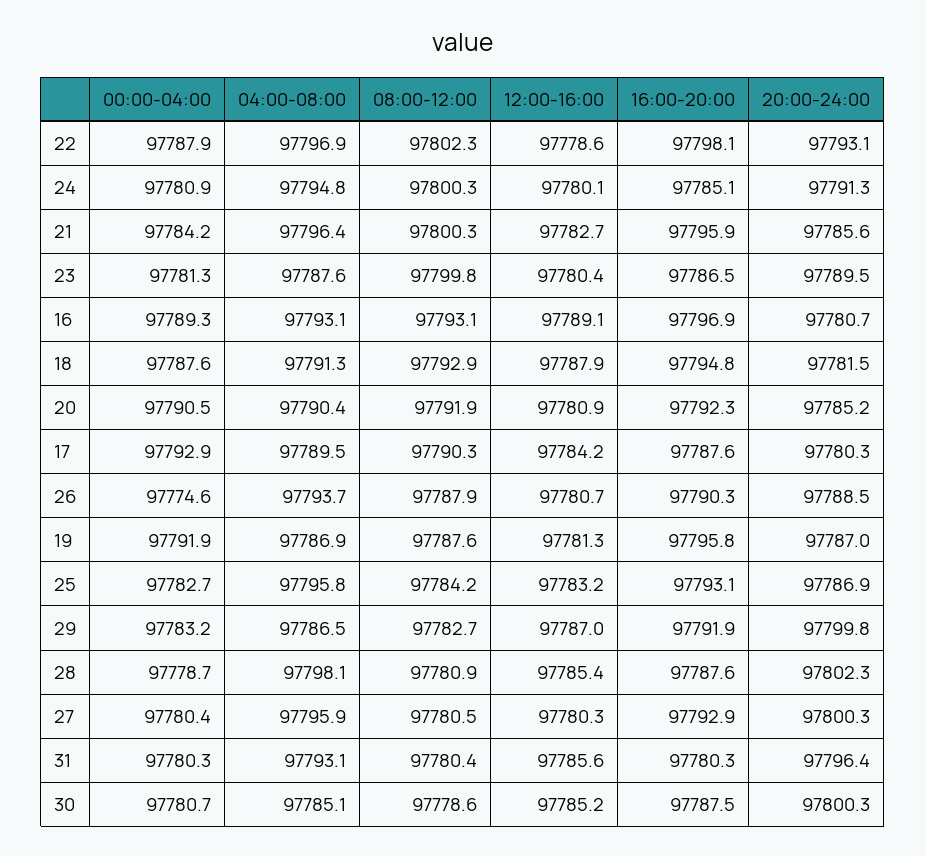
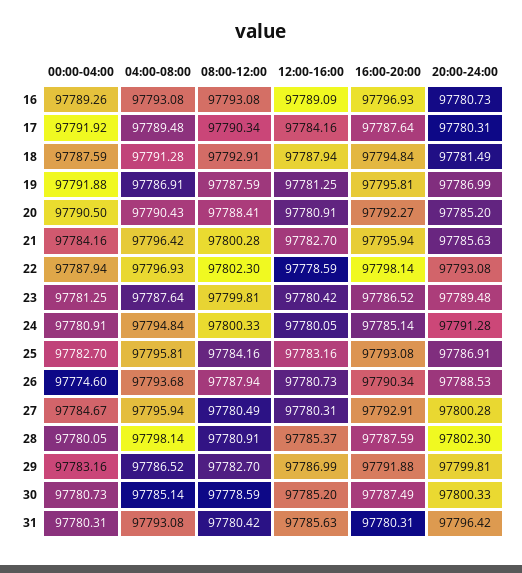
  {
    "00:00-04:00": {
      "22": 97787.94,
      "24": 97780.91,
      "21": 97784.16,
      "23": 97781.25,
      "16": 97789.26,
      "18": 97787.59,
      "20": 97790.5,
-     "17": 97792.9,
+     "17": 97791.92,
      "26": 97774.6,
      "19": 97791.88,
      "25": 97782.7,
      "29": 97783.16,
-     "28": 97778.7,
+     "28": 97780.05,
-     "27": 97780.4,
+     "27": 97784.67,
      "31": 97780.31,
      "30": 97780.73
    },
    "04:00-08:00": {
      "22": 97796.93,
      "24": 97794.84,
      "21": 97796.42,
      "23": 97787.64,
      "16": 97793.08,
      "18": 97791.28,
      "20": 97790.43,
      "17": 97789.48,
      "26": 97793.68,
      "19": 97786.91,
      "25": 97795.81,
      "29": 97786.52,
      "28": 97798.14,
      "27": 97795.94,
      "31": 97793.08,
      "30": 97785.14
    },
    "08:00-12:00": {
      "22": 97802.3,
      "24": 97800.33,
      "21": 97800.28,
      "23": 97799.81,
      "16": 97793.08,
      "18": 97792.91,
-     "20": 97791.9,
+     "20": 97788.41,
      "17": 97790.34,
      "26": 97787.94,
      "19": 97787.59,
      "25": 97784.16,
      "29": 97782.7,
      "28": 97780.91,
      "27": 97780.49,
      "31": 97780.42,
      "30": 97778.59
    },
    "12:00-16:00": {
      "22": 97778.59,
      "24": 97780.05,
      "21": 97782.7,
      "23": 97780.42,
      "16": 97789.09,
      "18": 97787.94,
      "20": 97780.91,
      "17": 97784.16,
      "26": 97780.73,
      "19": 97781.25,
      "25": 97783.16,
      "29": 97786.99,
      "28": 97785.37,
      "27": 97780.31,
      "31": 97785.63,
      "30": 97785.2
    },
    "16:00-20:00": {
      "22": 97798.14,
      "24": 97785.14,
      "21": 97795.94,
      "23": 97786.52,
      "16": 97796.93,
      "18": 97794.84,
      "20": 97792.27,
      "17": 97787.64,
      "26": 97790.34,
      "19": 97795.81,
      "25": 97793.08,
      "29": 97791.88,
      "28": 97787.59,
      "27": 97792.91,
      "31": 97780.31,
      "30": 97787.49
    },
    "20:00-24:00": {
      "22": 97793.08,
      "24": 97791.28,
      "21": 97785.63,
      "23": 97789.48,
      "16": 97780.73,
      "18": 97781.49,
      "20": 97785.2,
      "17": 97780.31,
      "26": 97788.53,
      "19": 97786.99,
      "25": 97786.91,
      "29": 97799.81,
      "28": 97802.3,
      "27": 97800.28,
      "31": 97796.42,
      "30": 97800.33
    }
  }

